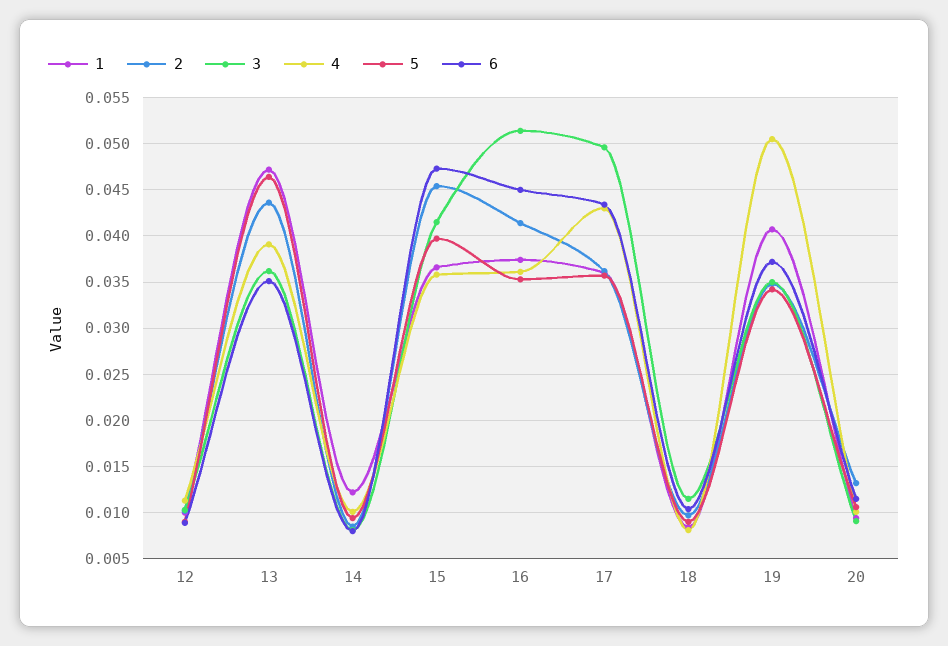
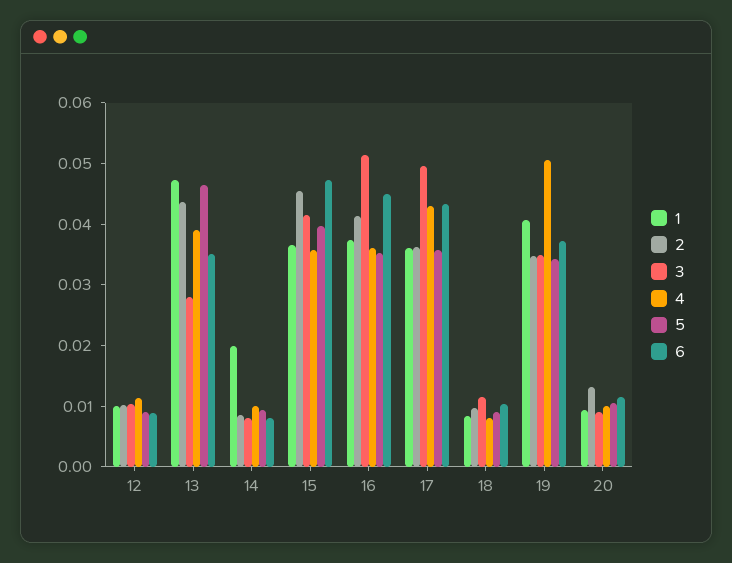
  {
    "1": {
      "12": 0.01,
      "13": 0.047,
-     "14": 0.012,
+     "14": 0.02,
      "15": 0.037,
      "16": 0.037,
      "17": 0.036,
      "18": 0.008,
      "19": 0.041,
      "20": 0.009
    },
    "2": {
      "12": 0.01,
      "13": 0.044,
      "14": 0.009,
      "15": 0.045,
      "16": 0.041,
      "17": 0.036,
      "18": 0.01,
      "19": 0.035,
      "20": 0.013
    },
    "3": {
      "12": 0.01,
-     "13": 0.036,
+     "13": 0.028,
      "14": 0.008,
      "15": 0.042,
      "16": 0.051,
      "17": 0.05,
      "18": 0.012,
      "19": 0.035,
      "20": 0.009
    },
    "4": {
      "12": 0.011,
      "13": 0.039,
      "14": 0.01,
      "15": 0.036,
      "16": 0.036,
      "17": 0.043,
      "18": 0.008,
      "19": 0.051,
      "20": 0.01
    },
    "5": {
      "12": 0.009,
      "13": 0.046,
      "14": 0.009,
      "15": 0.04,
      "16": 0.035,
      "17": 0.036,
      "18": 0.009,
      "19": 0.034,
      "20": 0.011
    },
    "6": {
      "12": 0.009,
      "13": 0.035,
      "14": 0.008,
      "15": 0.047,
      "16": 0.045,
      "17": 0.043,
      "18": 0.01,
      "19": 0.037,
      "20": 0.012
    }
  }

